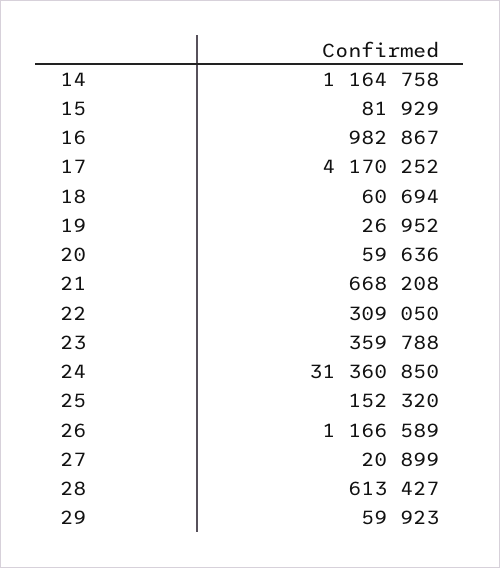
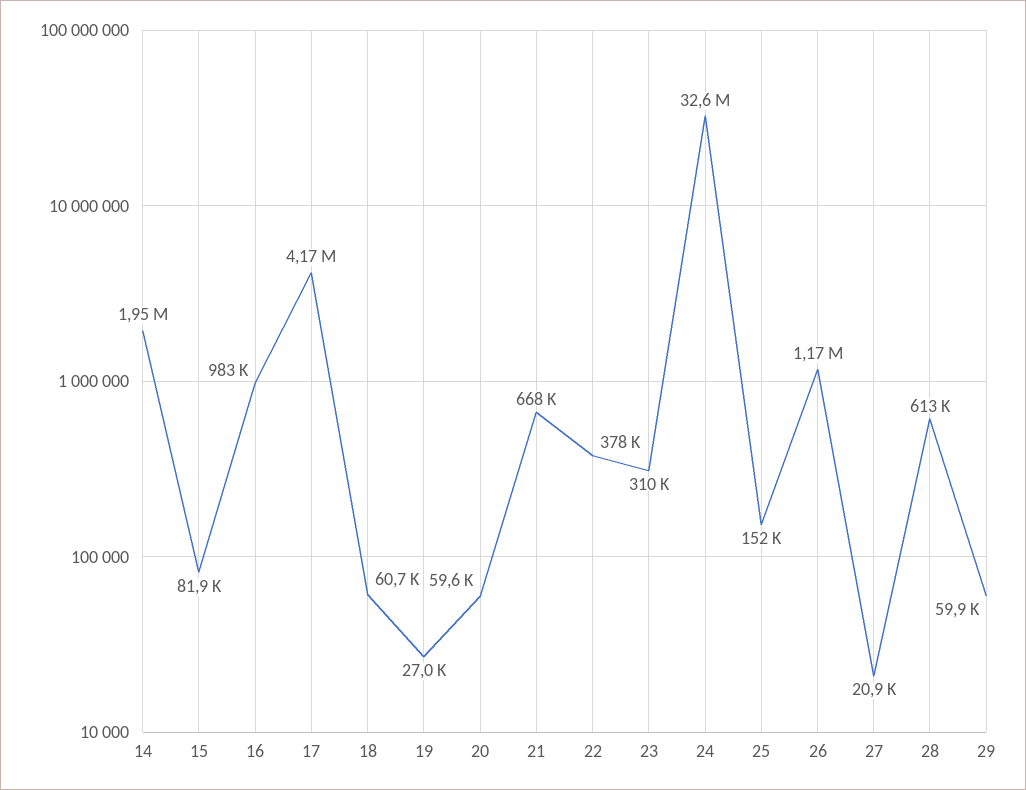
  {
-   "14": 1164758,
+   "14": 1950000,
    "15": 81929,
    "16": 982867,
    "17": 4170252,
    "18": 60694,
    "19": 26952,
    "20": 59636,
    "21": 668208,
-   "22": 309050,
+   "22": 378000,
-   "23": 359788,
+   "23": 310000,
-   "24": 31360850,
+   "24": 32600000,
    "25": 152320,
    "26": 1166589,
    "27": 20899,
    "28": 613427,
    "29": 59923
  }

